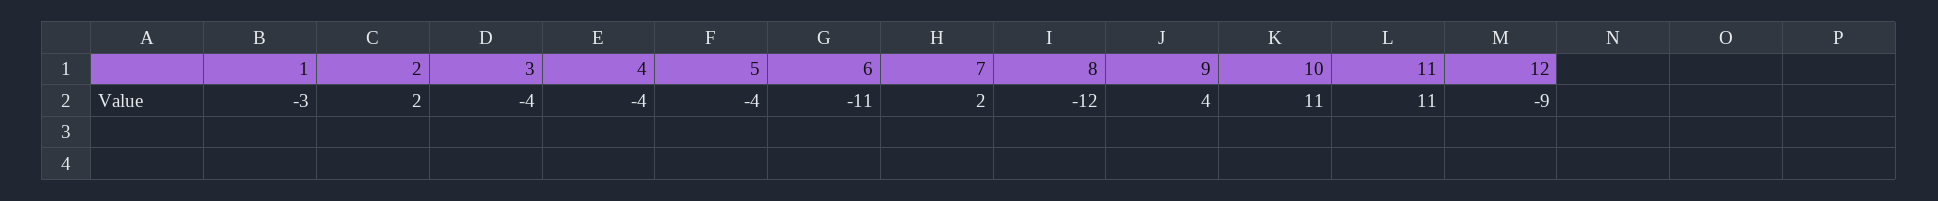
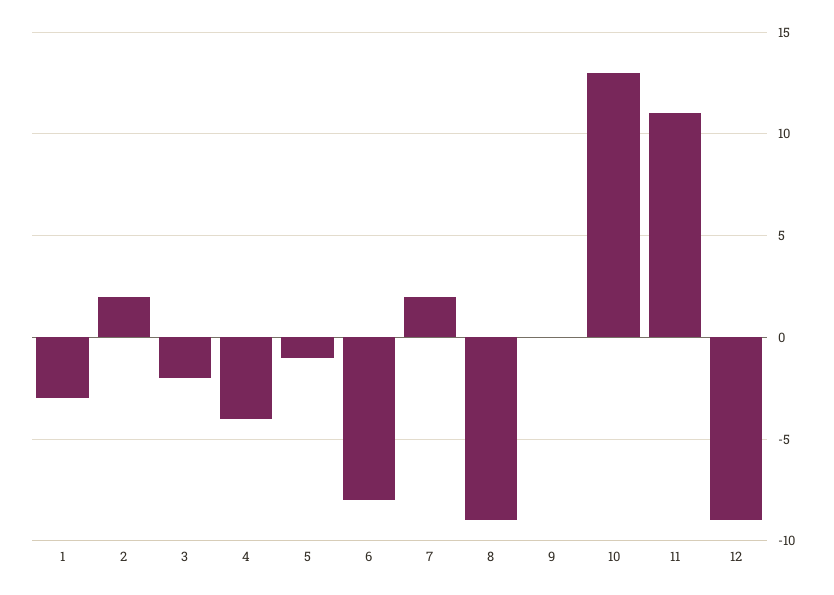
  {
    "1": -3,
    "2": 2,
-   "3": -4,
+   "3": -2,
    "4": -4,
-   "5": -4,
+   "5": -1,
-   "6": -11,
+   "6": -8,
    "7": 2,
-   "8": -12,
+   "8": -9,
-   "9": 4,
+   "9": 0,
-   "10": 11,
+   "10": 13,
    "11": 11,
    "12": -9
  }

